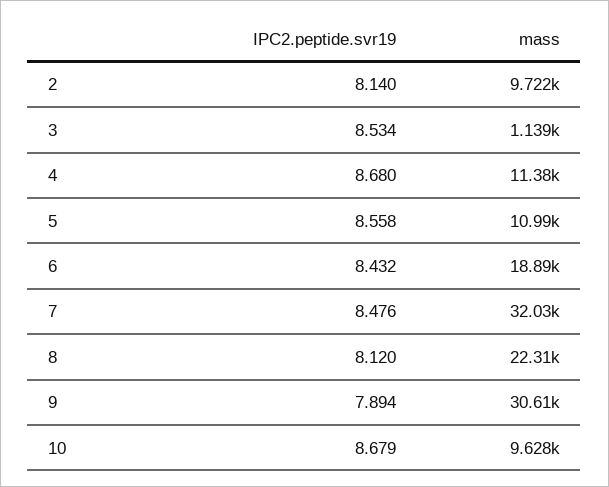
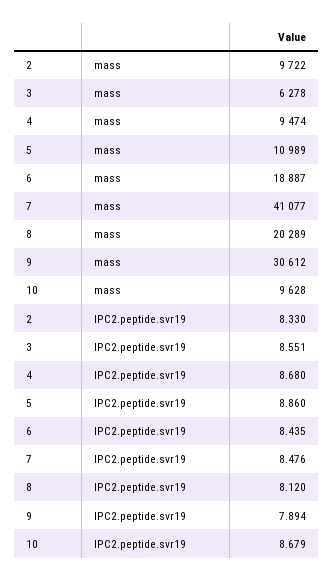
  {
    "IPC2.peptide.svr19": {
-     "2": 8.14,
+     "2": 8.33,
-     "3": 8.534,
+     "3": 8.551,
      "4": 8.68,
-     "5": 8.558,
+     "5": 8.86,
-     "6": 8.432,
+     "6": 8.435,
      "7": 8.476,
      "8": 8.12,
      "9": 7.894,
      "10": 8.679
    },
    "mass": {
      "2": 9722,
-     "3": 1139,
+     "3": 6278,
-     "4": 11380,
+     "4": 9474,
      "5": 10989,
      "6": 18887,
-     "7": 32030,
+     "7": 41077,
-     "8": 22310,
+     "8": 20289,
      "9": 30612,
      "10": 9628
    }
  }

